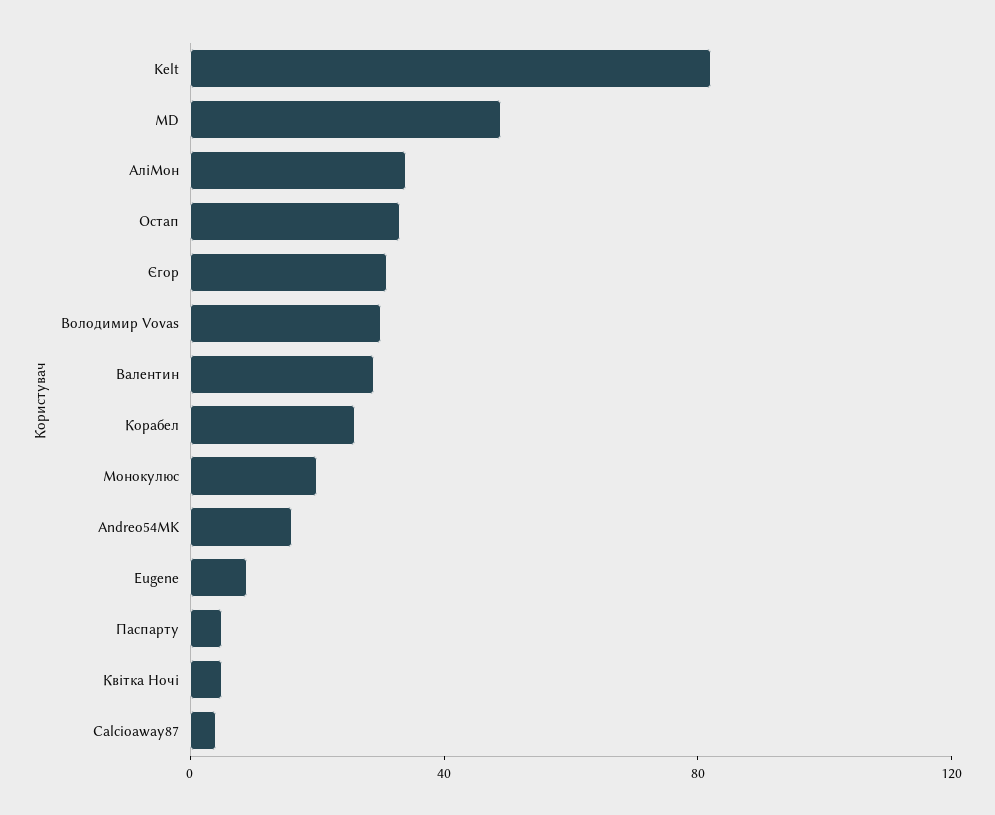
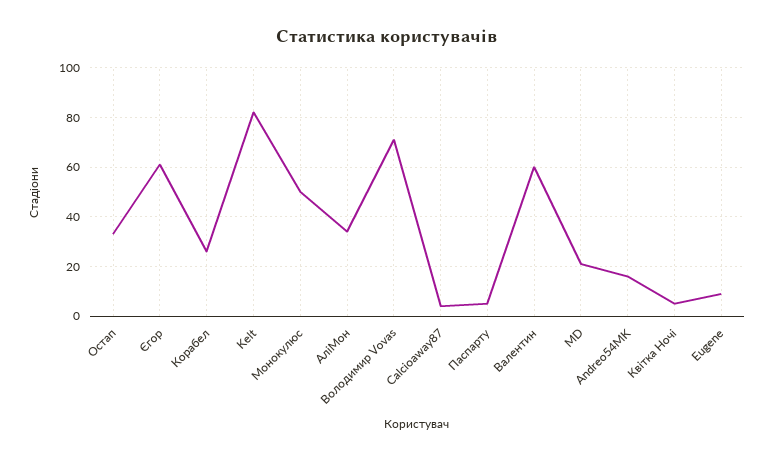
  {
    "Kelt": 80,
-   "MD": 50,
+   "MD": 20,
    "АліМон": 35,
    "Остап": 35,
-   "Єгор": 30,
+   "Єгор": 60,
-   "Володимир Vovas": 30,
+   "Володимир Vovas": 70,
-   "Валентин": 30,
+   "Валентин": 60,
    "Корабел": 25,
-   "Монокулюс": 20,
+   "Монокулюс": 50,
    "Andreo54MK": 15,
    "Eugene": 10,
    "Паспарту": 5,
    "Квітка Ночі": 5,
    "Calcioaway87": 5
  }

